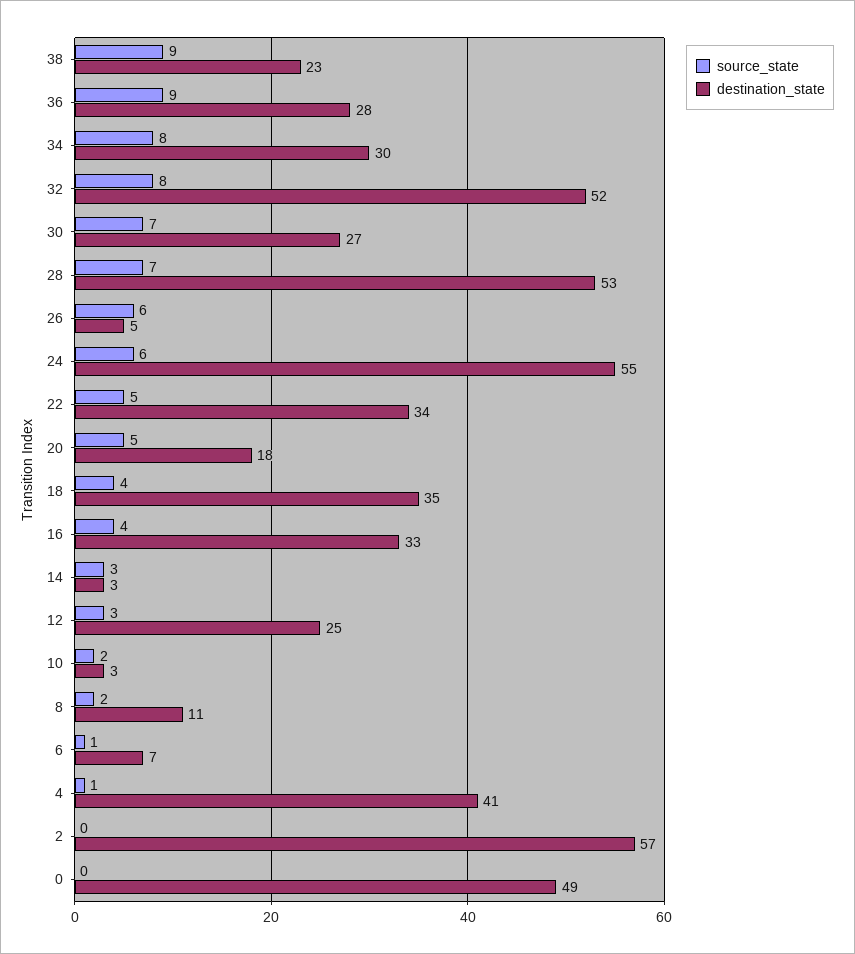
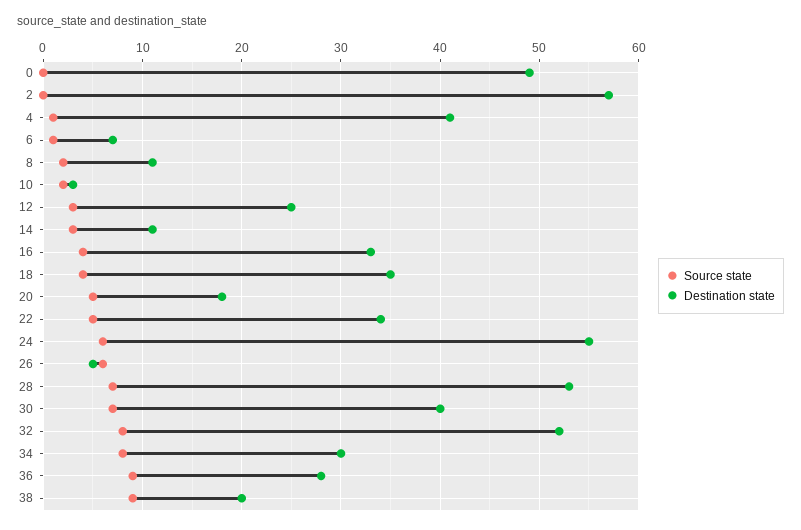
  {
    "source_state": {
      "38": 9,
      "36": 9,
      "34": 8,
      "32": 8,
      "30": 7,
      "28": 7,
      "26": 6,
      "24": 6,
      "22": 5,
      "20": 5,
      "18": 4,
      "16": 4,
      "14": 3,
      "12": 3,
      "10": 2,
      "8": 2,
      "6": 1,
      "4": 1,
      "2": 0,
      "0": 0
    },
    "destination_state": {
-     "38": 23,
+     "38": 20,
      "36": 28,
      "34": 30,
      "32": 52,
-     "30": 27,
+     "30": 40,
      "28": 53,
      "26": 5,
      "24": 55,
      "22": 34,
      "20": 18,
      "18": 35,
      "16": 33,
-     "14": 3,
+     "14": 11,
      "12": 25,
      "10": 3,
      "8": 11,
      "6": 7,
      "4": 41,
      "2": 57,
      "0": 49
    }
  }

